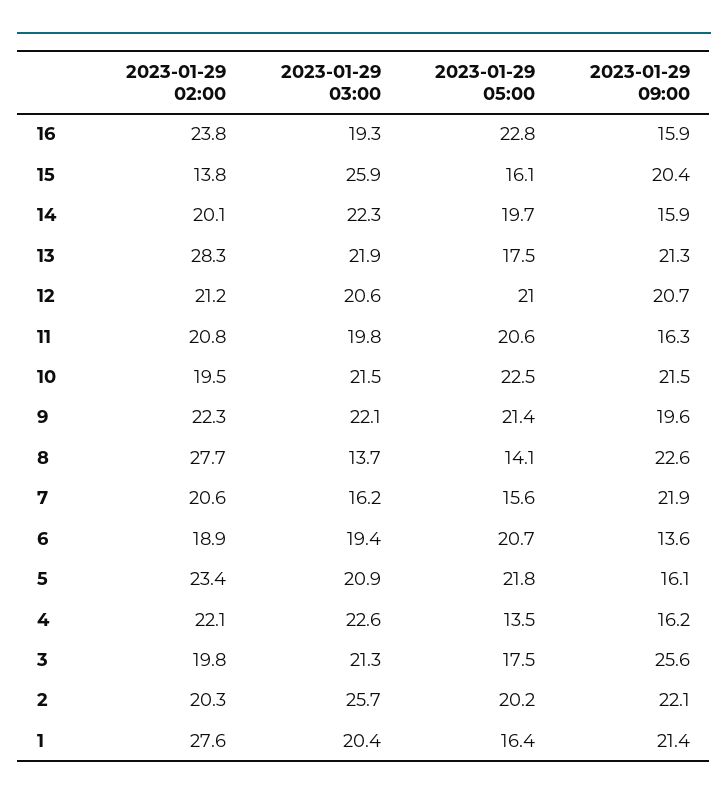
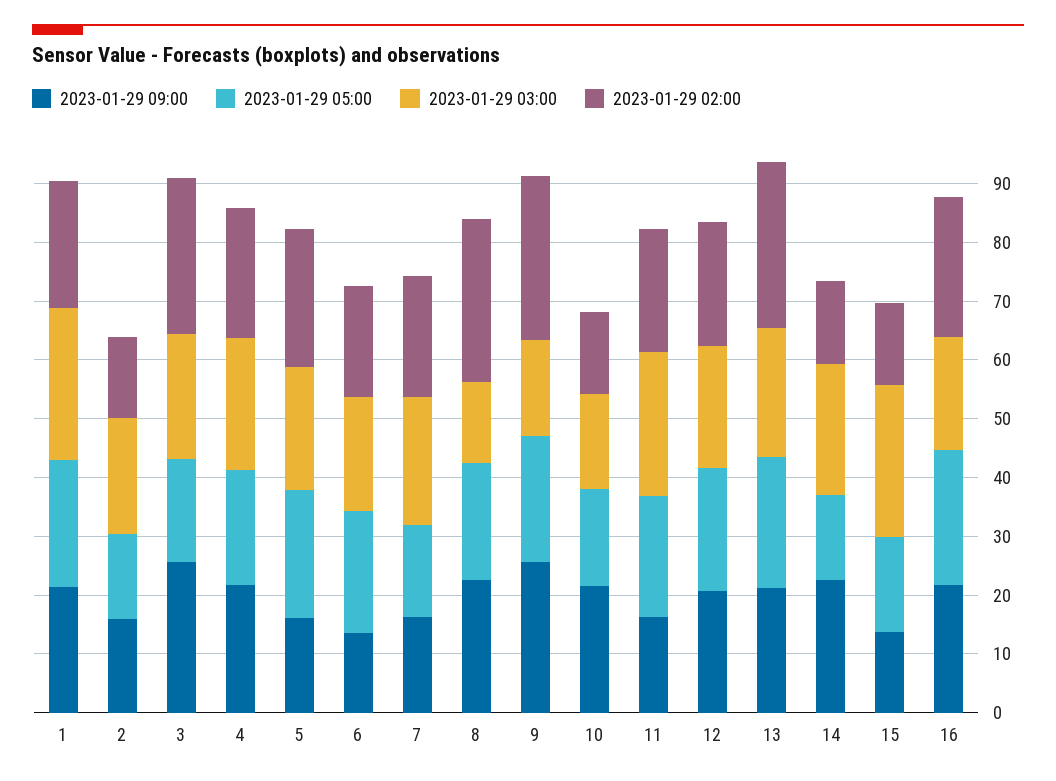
  {
    "2023-01-29 02:00": {
      "16": 23.8,
      "15": 13.8,
-     "14": 20.1,
+     "14": 14,
      "13": 28.3,
      "12": 21.2,
      "11": 20.8,
-     "10": 19.5,
+     "10": 14,
-     "9": 22.3,
+     "9": 28,
      "8": 27.7,
      "7": 20.6,
      "6": 18.9,
      "5": 23.4,
      "4": 22.1,
-     "3": 19.8,
+     "3": 26,
-     "2": 20.3,
+     "2": 14,
-     "1": 27.6
+     "1": 22
    },
    "2023-01-29 03:00": {
      "16": 19.3,
      "15": 25.9,
      "14": 22.3,
      "13": 21.9,
      "12": 20.6,
-     "11": 19.8,
+     "11": 24,
-     "10": 21.5,
+     "10": 16,
-     "9": 22.1,
+     "9": 16,
      "8": 13.7,
-     "7": 16.2,
+     "7": 22,
      "6": 19.4,
      "5": 20.9,
      "4": 22.6,
      "3": 21.3,
-     "2": 25.7,
+     "2": 20,
-     "1": 20.4
+     "1": 26
    },
    "2023-01-29 05:00": {
      "16": 22.8,
      "15": 16.1,
-     "14": 19.7,
+     "14": 14,
-     "13": 17.5,
+     "13": 22,
      "12": 21,
      "11": 20.6,
-     "10": 22.5,
+     "10": 16,
      "9": 21.4,
-     "8": 14.1,
+     "8": 20,
      "7": 15.6,
      "6": 20.7,
      "5": 21.8,
-     "4": 13.5,
+     "4": 20,
      "3": 17.5,
-     "2": 20.2,
+     "2": 14,
-     "1": 16.4
+     "1": 22
    },
    "2023-01-29 09:00": {
-     "16": 15.9,
+     "16": 22,
-     "15": 20.4,
+     "15": 14,
-     "14": 15.9,
+     "14": 22,
      "13": 21.3,
      "12": 20.7,
      "11": 16.3,
      "10": 21.5,
-     "9": 19.6,
+     "9": 26,
      "8": 22.6,
-     "7": 21.9,
+     "7": 16,
      "6": 13.6,
      "5": 16.1,
-     "4": 16.2,
+     "4": 22,
      "3": 25.6,
-     "2": 22.1,
+     "2": 16,
      "1": 21.4
    }
  }

